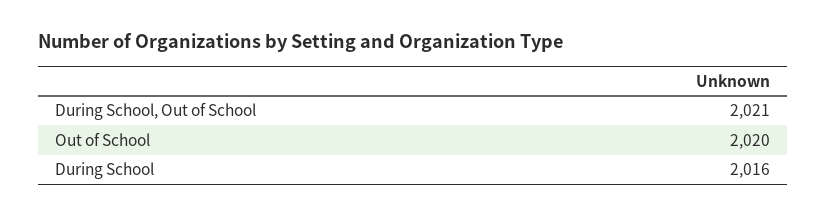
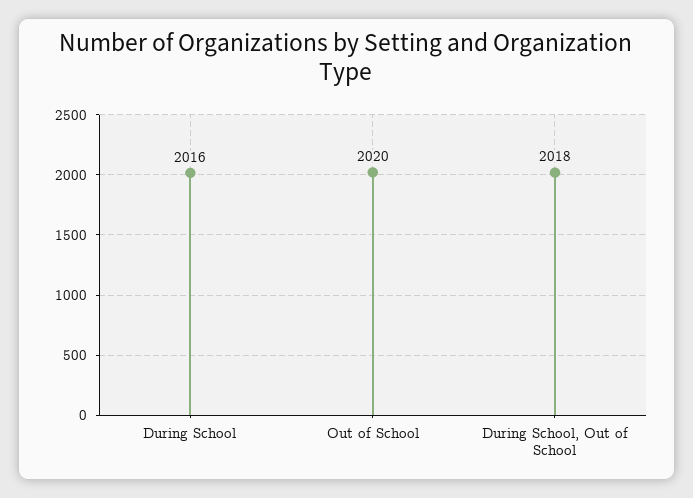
  {
-   "During School, Out of School": 2021,
+   "During School, Out of School": 2018,
    "Out of School": 2020,
    "During School": 2016
  }

